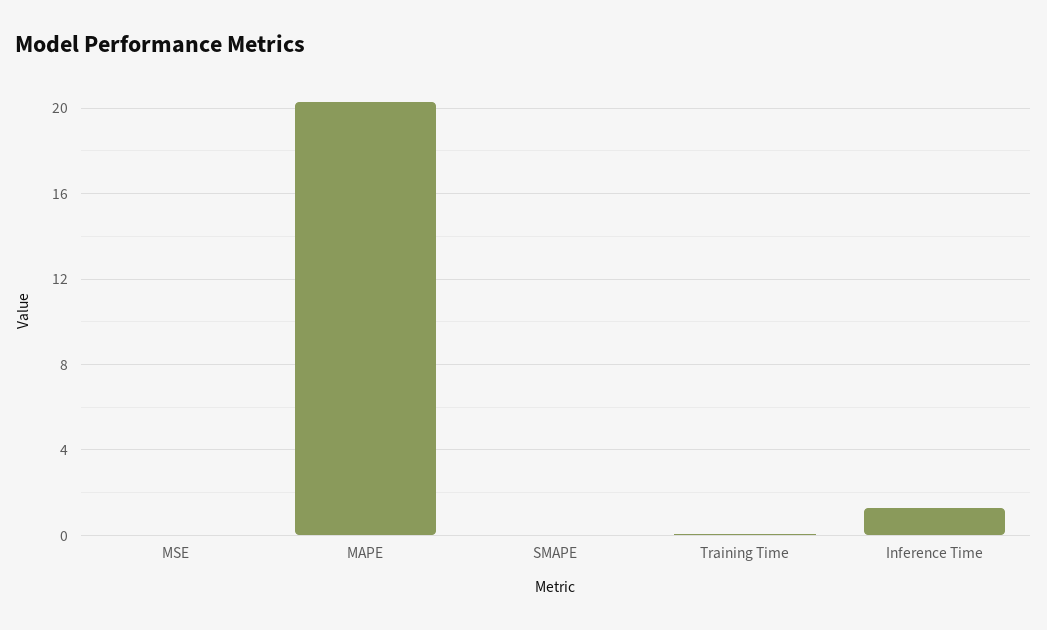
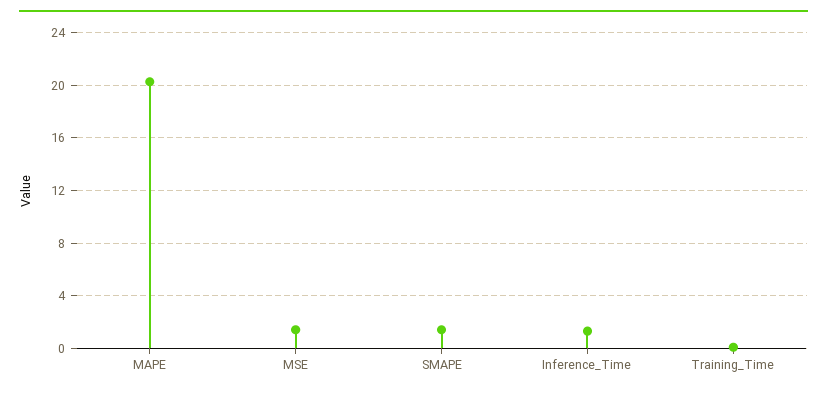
  {
-   "MSE": 0,
+   "MSE": 1.5,
    "MAPE": 20.5,
-   "SMAPE": 0,
+   "SMAPE": 1.5,
    "Training Time": 0,
    "Inference Time": 1.5
  }

